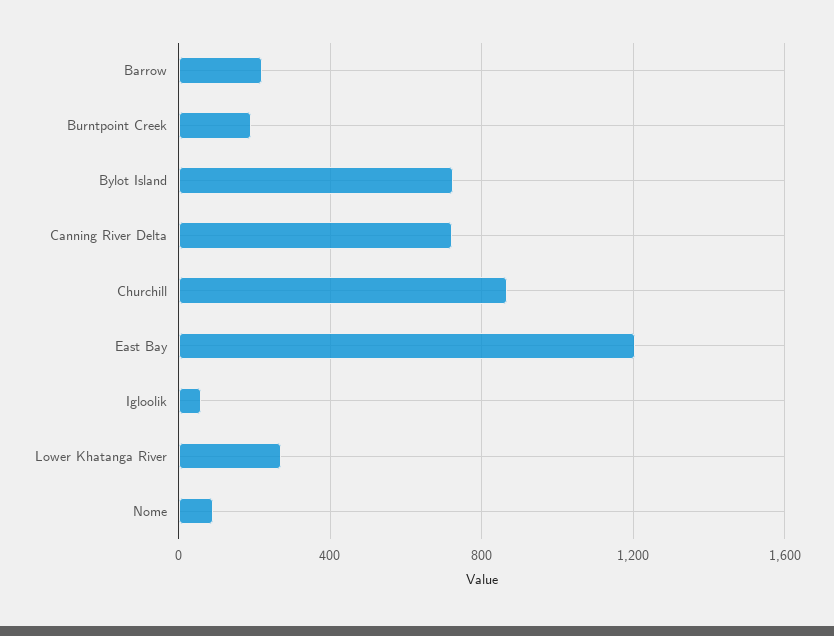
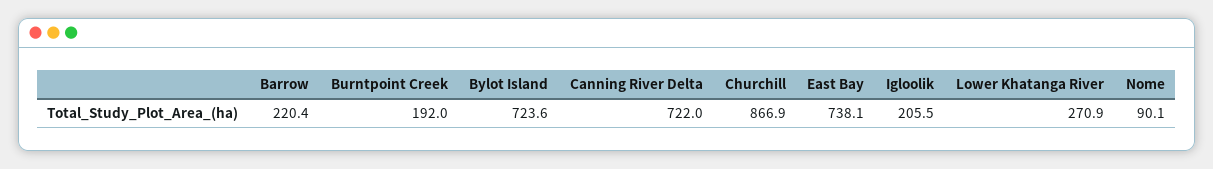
  {
    "Barrow": 220.4,
    "Burntpoint Creek": 192,
    "Bylot Island": 723.6,
    "Canning River Delta": 722,
    "Churchill": 866.9,
-   "East Bay": 1200,
+   "East Bay": 738.1,
-   "Igloolik": 50,
+   "Igloolik": 205.5,
    "Lower Khatanga River": 270.9,
    "Nome": 90.1
  }

